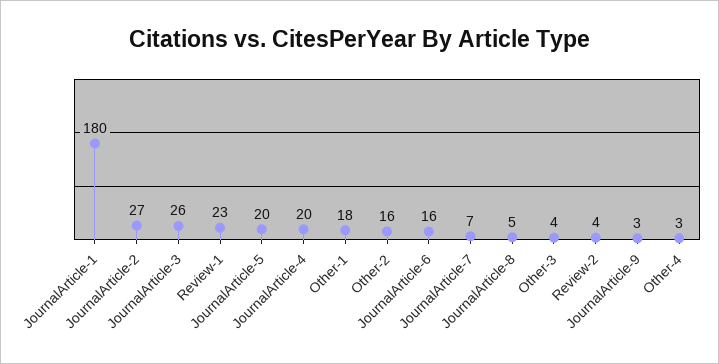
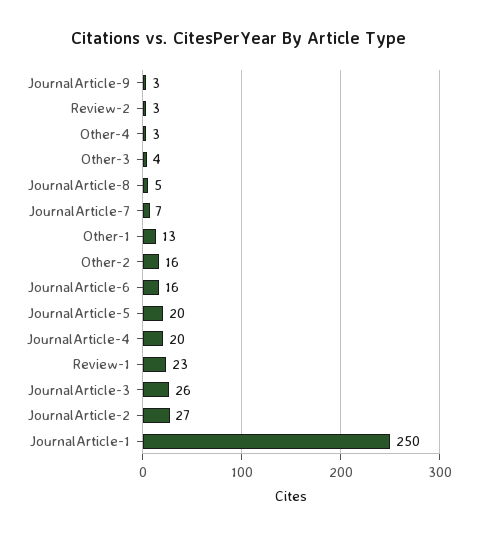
  {
-   "JournalArticle-1": 180,
+   "JournalArticle-1": 250,
    "JournalArticle-2": 27,
    "JournalArticle-3": 26,
    "Review-1": 23,
    "JournalArticle-5": 20,
    "JournalArticle-4": 20,
-   "Other-1": 18,
+   "Other-1": 13,
    "Other-2": 16,
    "JournalArticle-6": 16,
    "JournalArticle-7": 7,
    "JournalArticle-8": 5,
    "Other-3": 4,
-   "Review-2": 4,
+   "Review-2": 3,
    "JournalArticle-9": 3,
    "Other-4": 3
  }

